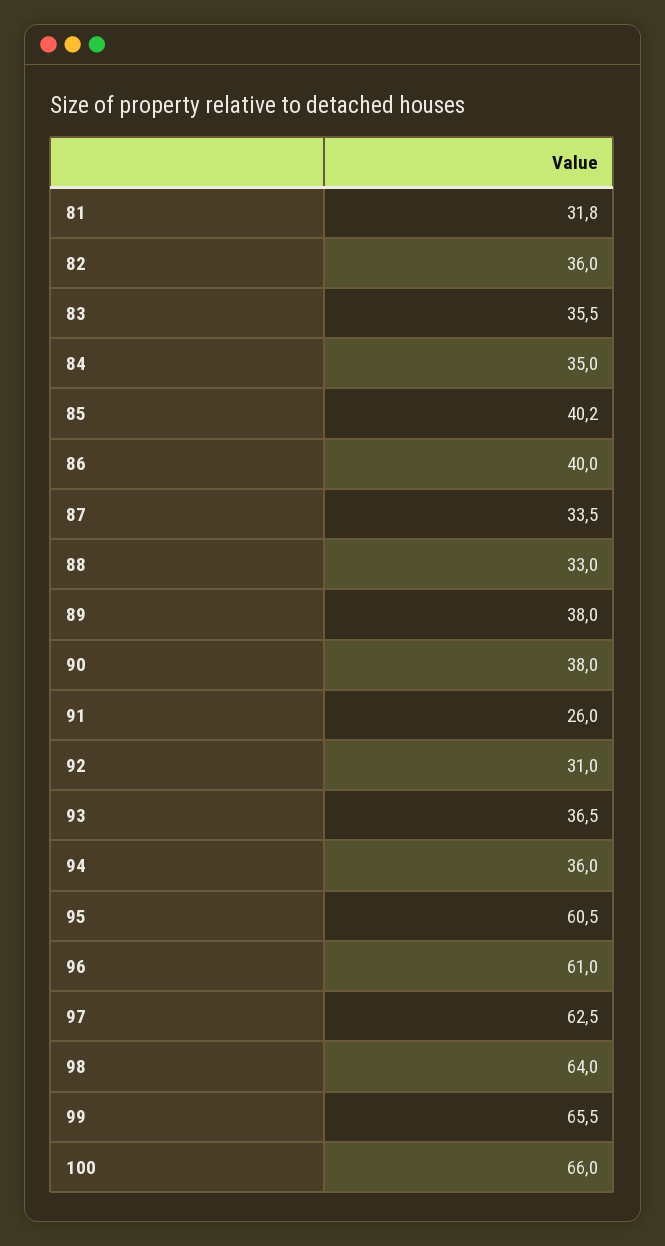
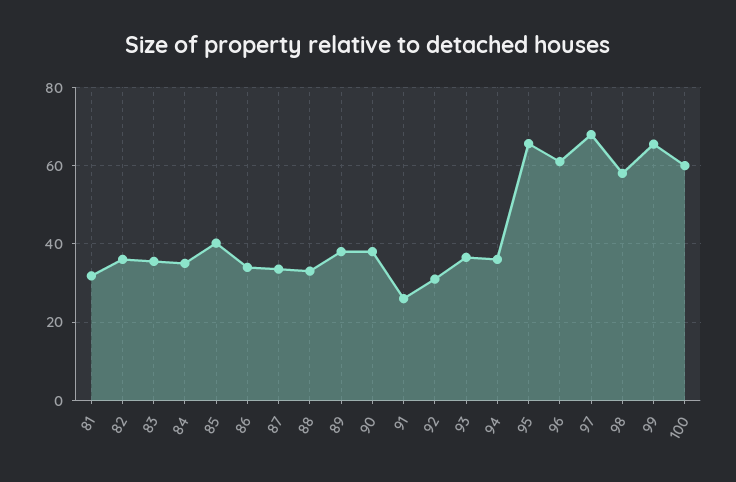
  {
    "81": 31.8,
    "82": 36,
    "83": 35.5,
    "84": 35,
    "85": 40.2,
-   "86": 40,
+   "86": 34,
    "87": 33.5,
    "88": 33,
    "89": 38,
    "90": 38,
    "91": 26,
    "92": 31,
    "93": 36.5,
    "94": 36,
-   "95": 60.5,
+   "95": 66,
    "96": 61,
-   "97": 62.5,
+   "97": 68,
-   "98": 64,
+   "98": 58,
    "99": 65.5,
-   "100": 66
+   "100": 60
  }

